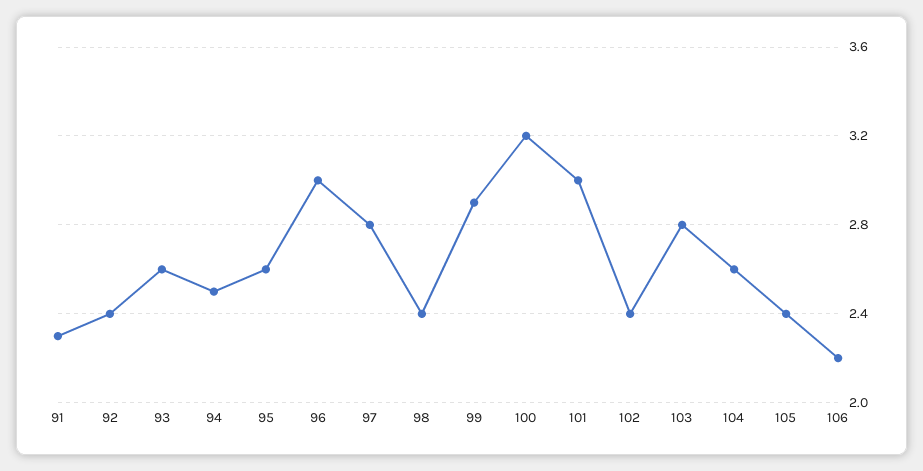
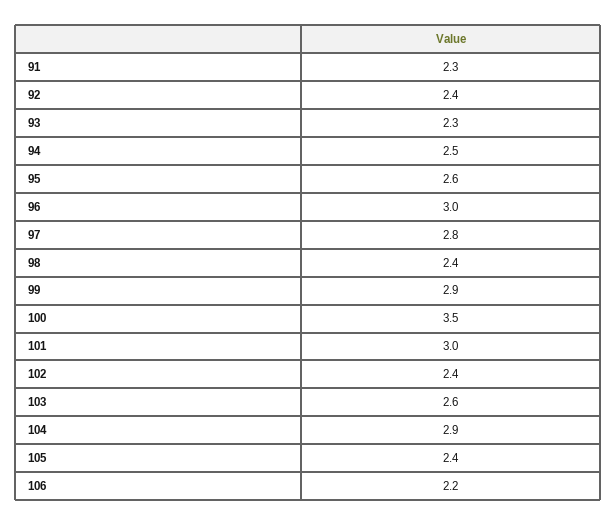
  {
    "91": 2.3,
    "92": 2.4,
-   "93": 2.6,
+   "93": 2.3,
    "94": 2.5,
    "95": 2.6,
    "96": 3,
    "97": 2.8,
    "98": 2.4,
    "99": 2.9,
-   "100": 3.2,
+   "100": 3.5,
    "101": 3,
    "102": 2.4,
-   "103": 2.8,
+   "103": 2.6,
-   "104": 2.6,
+   "104": 2.9,
    "105": 2.4,
    "106": 2.2
  }

